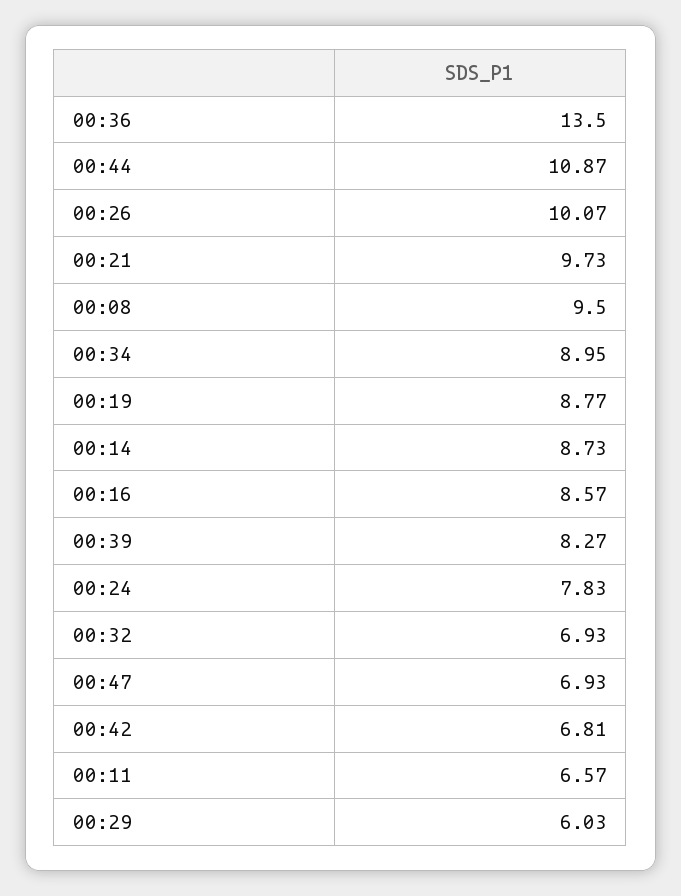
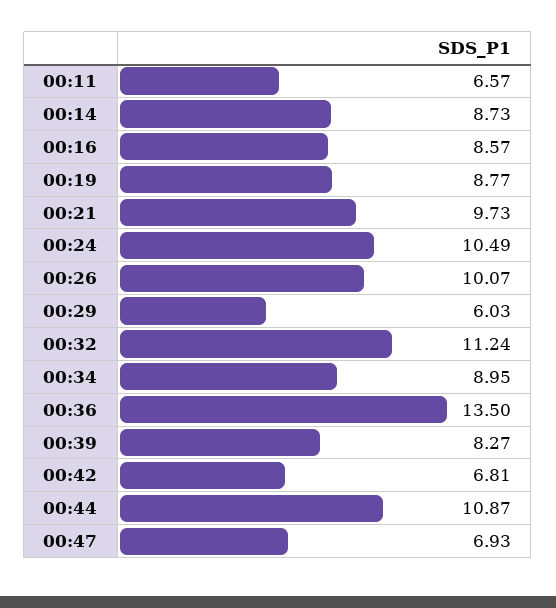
  {
    "00:36": 13.5,
    "00:44": 10.87,
    "00:26": 10.07,
    "00:21": 9.73,
-   "00:08": 9.5,
    "00:34": 8.95,
    "00:19": 8.77,
    "00:14": 8.73,
    "00:16": 8.57,
    "00:39": 8.27,
-   "00:24": 7.83,
+   "00:24": 10.49,
-   "00:32": 6.93,
+   "00:32": 11.24,
    "00:47": 6.93,
    "00:42": 6.81,
    "00:11": 6.57,
    "00:29": 6.03
  }

